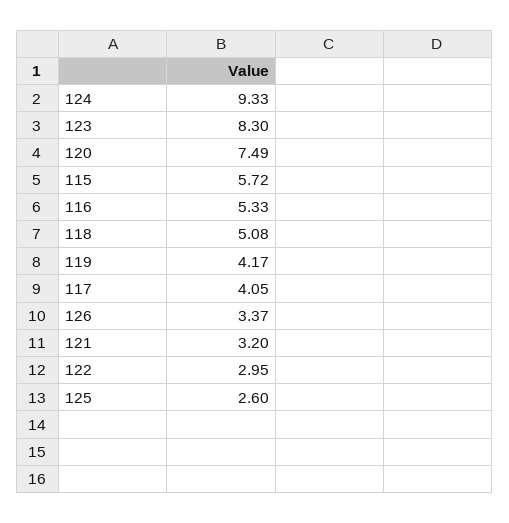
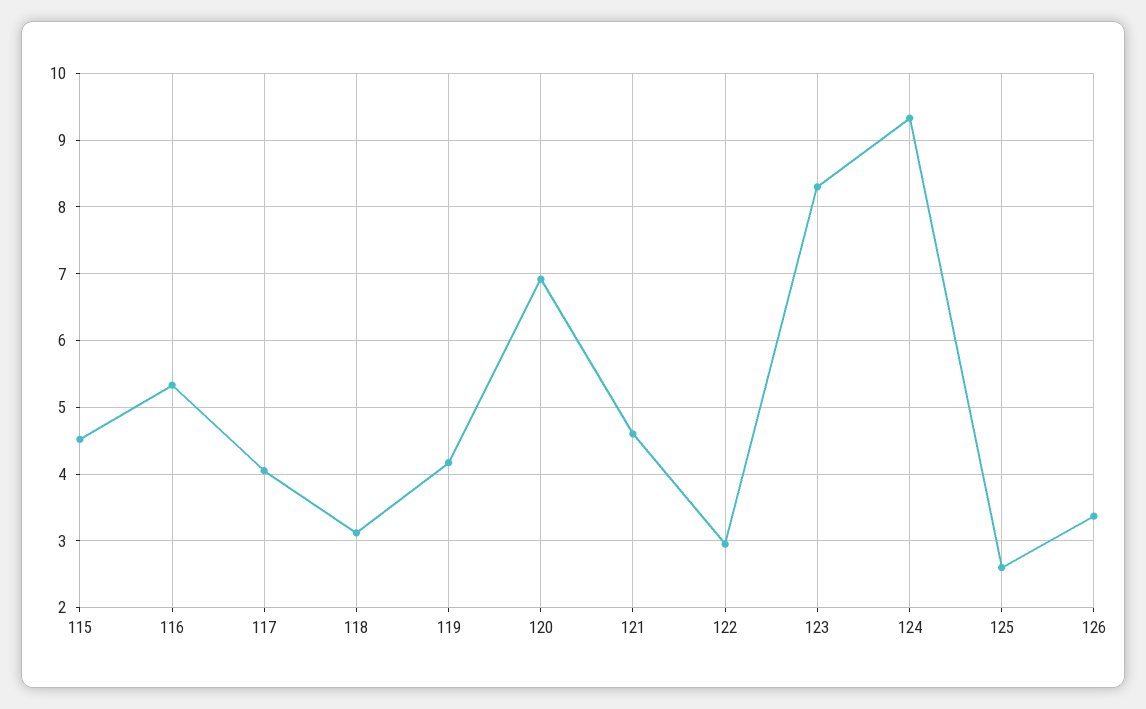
  {
    "124": 9.33,
    "123": 8.3,
-   "120": 7.49,
+   "120": 6.9,
-   "115": 5.72,
+   "115": 4.5,
    "116": 5.33,
-   "118": 5.08,
+   "118": 3.1,
    "119": 4.17,
    "117": 4.05,
    "126": 3.37,
-   "121": 3.2,
+   "121": 4.6,
    "122": 2.95,
    "125": 2.6
  }

